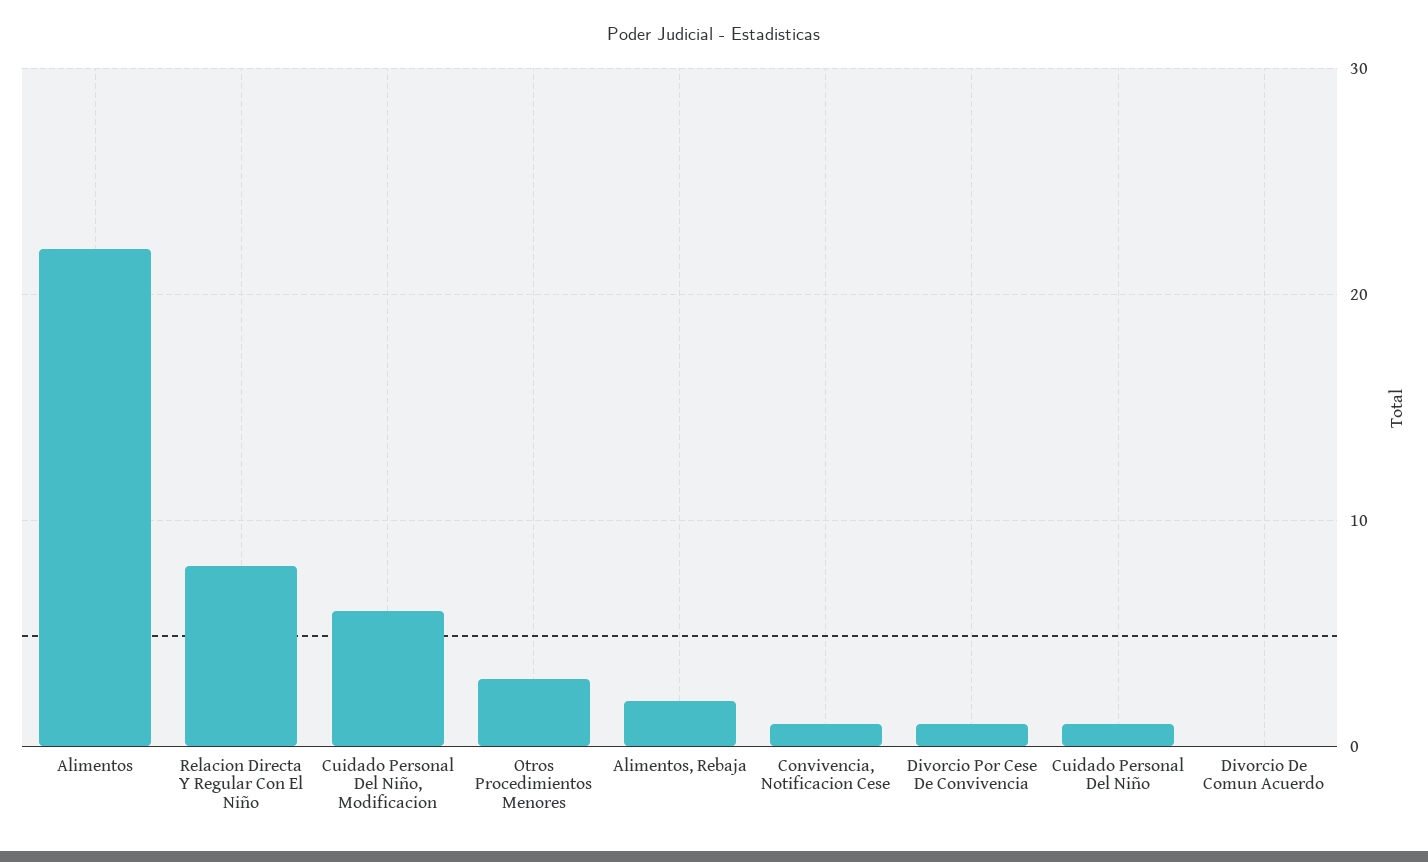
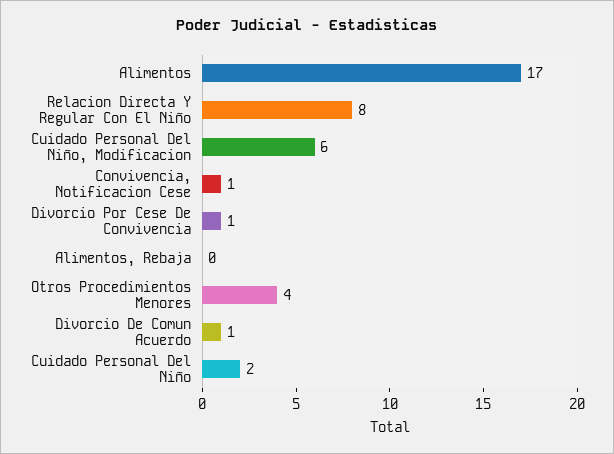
  {
-   "Alimentos": 22,
+   "Alimentos": 17,
    "Relacion Directa Y Regular Con El Niño": 8,
    "Cuidado Personal Del Niño, Modificacion": 6,
-   "Otros Procedimientos Menores": 3,
+   "Otros Procedimientos Menores": 4,
-   "Alimentos, Rebaja": 2,
+   "Alimentos, Rebaja": 0,
    "Convivencia, Notificacion Cese": 1,
    "Divorcio Por Cese De Convivencia": 1,
-   "Cuidado Personal Del Niño": 1,
+   "Cuidado Personal Del Niño": 2,
-   "Divorcio De Comun Acuerdo": 0
+   "Divorcio De Comun Acuerdo": 1
  }

